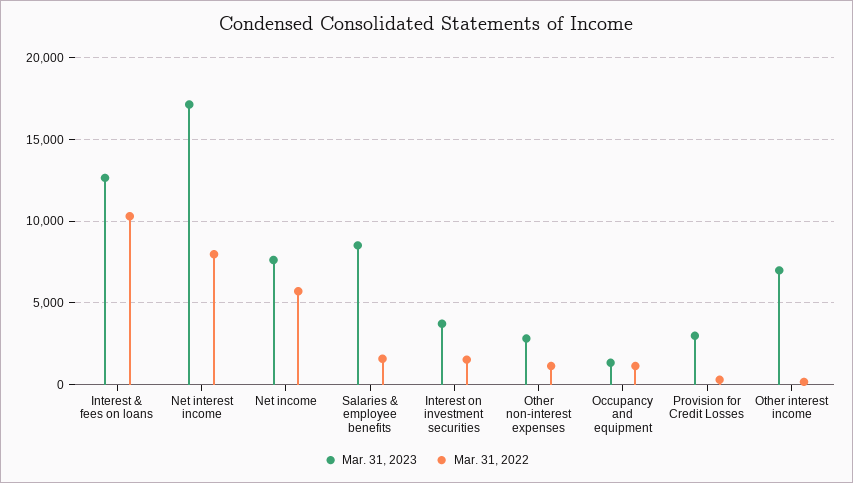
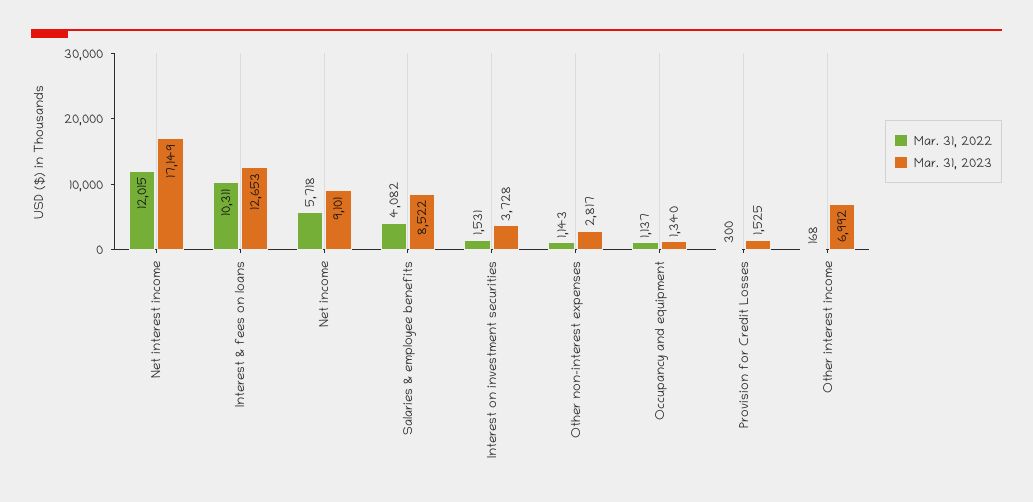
  {
    "Mar. 31, 2023": {
      "Interest & fees on loans": 12653,
      "Net interest income": 17149,
-     "Net income": 7500,
+     "Net income": 9101,
      "Salaries & employee benefits": 8522,
      "Interest on investment securities": 3728,
      "Other non-interest expenses": 2817,
      "Occupancy and equipment": 1340,
-     "Provision for Credit Losses": 3000,
+     "Provision for Credit Losses": 1525,
      "Other interest income": 6992
    },
    "Mar. 31, 2022": {
      "Interest & fees on loans": 10311,
-     "Net interest income": 8000,
+     "Net interest income": 12015,
      "Net income": 5718,
-     "Salaries & employee benefits": 1500,
+     "Salaries & employee benefits": 4082,
      "Interest on investment securities": 1531,
      "Other non-interest expenses": 1143,
      "Occupancy and equipment": 1137,
      "Provision for Credit Losses": 300,
      "Other interest income": 168
    }
  }

